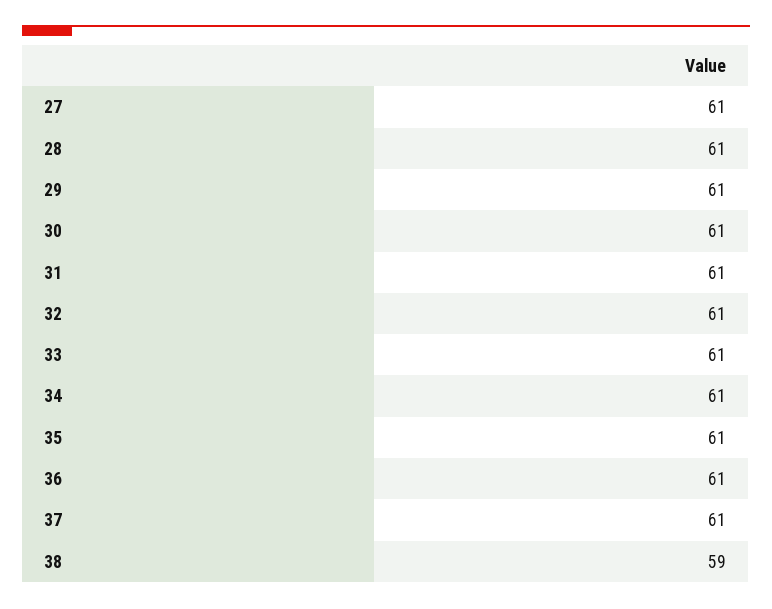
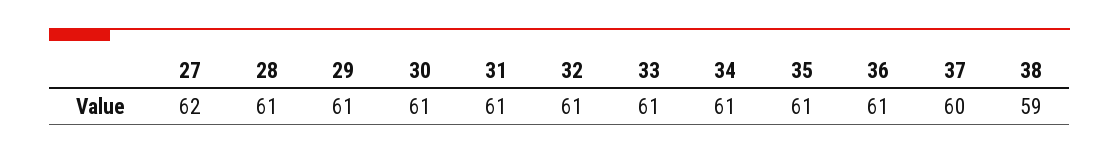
  {
-   "27": 61,
+   "27": 62,
    "28": 61,
    "29": 61,
    "30": 61,
    "31": 61,
    "32": 61,
    "33": 61,
    "34": 61,
    "35": 61,
    "36": 61,
-   "37": 61,
+   "37": 60,
    "38": 59
  }

